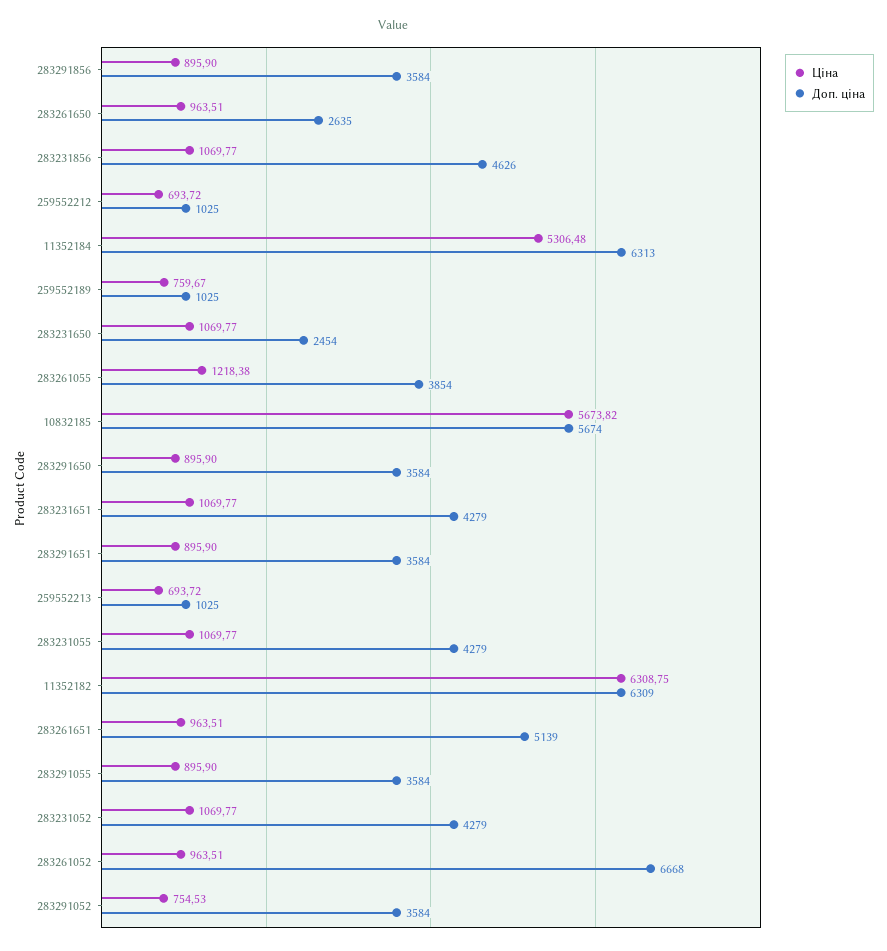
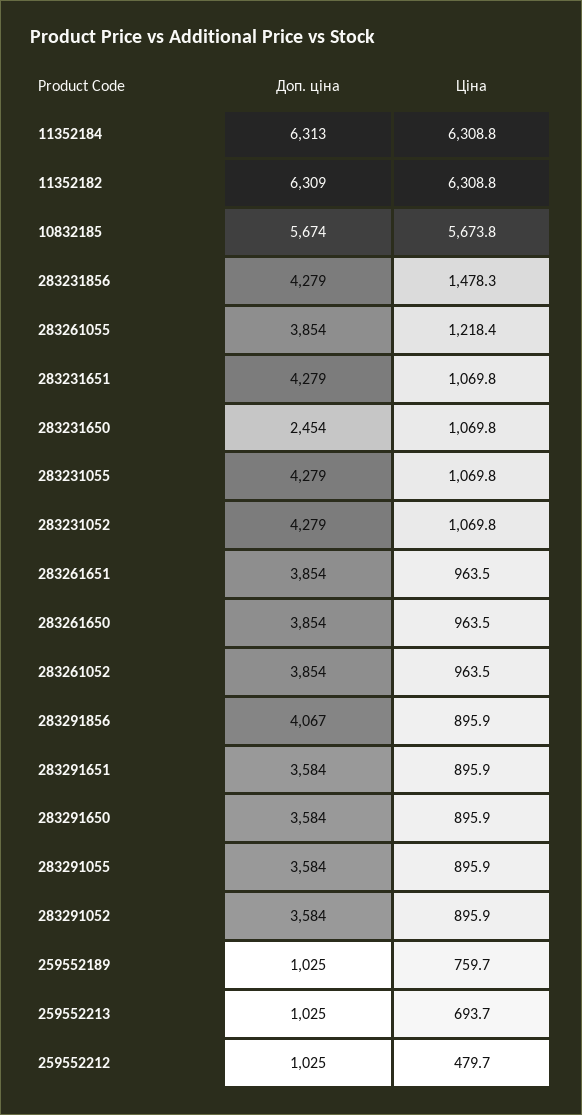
  {
    "Ціна": {
      "283291856": 895.9,
      "283261650": 963.51,
-     "283231856": 1069.77,
+     "283231856": 1478.3,
-     "259552212": 693.72,
+     "259552212": 479.7,
-     "11352184": 5306.48,
+     "11352184": 6308.8,
      "259552189": 759.67,
      "283231650": 1069.77,
      "283261055": 1218.38,
      "10832185": 5673.82,
      "283291650": 895.9,
      "283231651": 1069.77,
      "283291651": 895.9,
      "259552213": 693.72,
      "283231055": 1069.77,
      "11352182": 6308.75,
      "283261651": 963.51,
      "283291055": 895.9,
      "283231052": 1069.77,
      "283261052": 963.51,
-     "283291052": 754.53
+     "283291052": 895.9
    },
    "Доп. ціна": {
-     "283291856": 3584,
+     "283291856": 4067,
-     "283261650": 2635,
+     "283261650": 3854,
-     "283231856": 4626,
+     "283231856": 4279,
      "259552212": 1025,
      "11352184": 6313,
      "259552189": 1025,
      "283231650": 2454,
      "283261055": 3854,
      "10832185": 5674,
      "283291650": 3584,
      "283231651": 4279,
      "283291651": 3584,
      "259552213": 1025,
      "283231055": 4279,
      "11352182": 6309,
-     "283261651": 5139,
+     "283261651": 3854,
      "283291055": 3584,
      "283231052": 4279,
-     "283261052": 6668,
+     "283261052": 3854,
      "283291052": 3584
    }
  }

